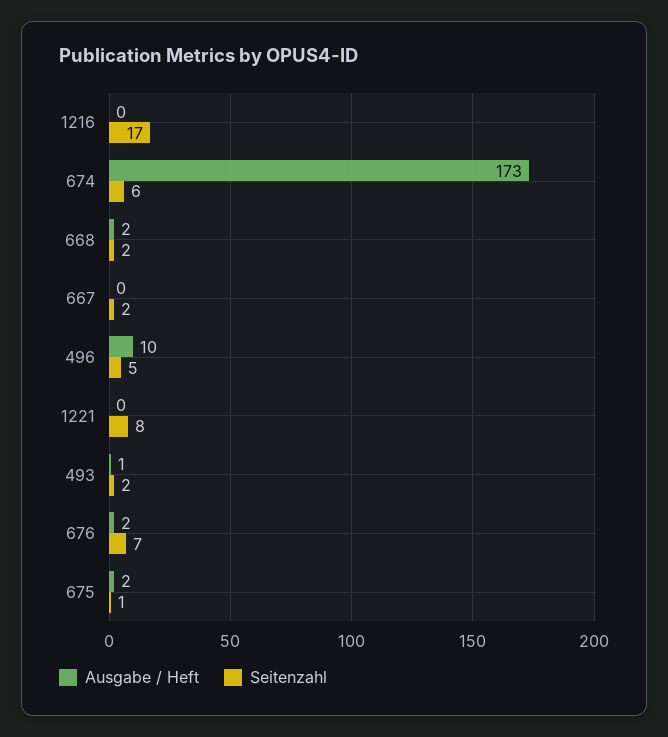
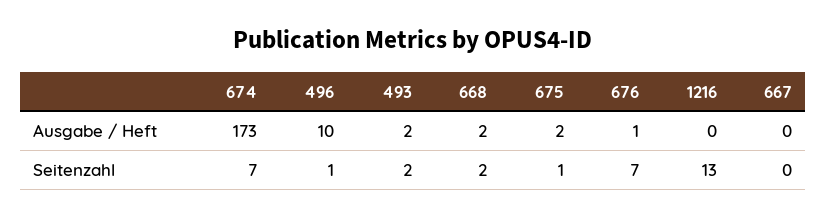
  {
    "Ausgabe / Heft": {
      "1216": 0,
      "674": 173,
      "668": 2,
      "667": 0,
      "496": 10,
-     "1221": 0,
-     "493": 1,
+     "493": 2,
-     "676": 2,
+     "676": 1,
      "675": 2
    },
    "Seitenzahl": {
-     "1216": 17,
+     "1216": 13,
-     "674": 6,
+     "674": 7,
      "668": 2,
-     "667": 2,
+     "667": 0,
-     "496": 5,
+     "496": 1,
-     "1221": 8,
      "493": 2,
      "676": 7,
      "675": 1
    }
  }

